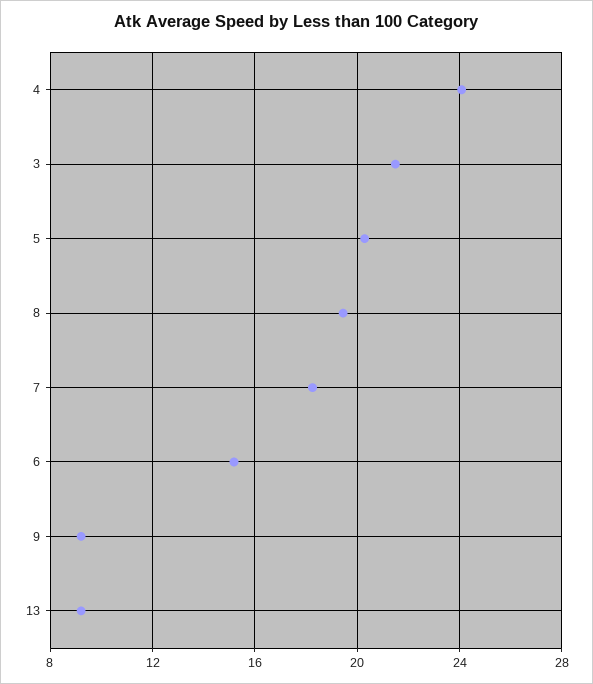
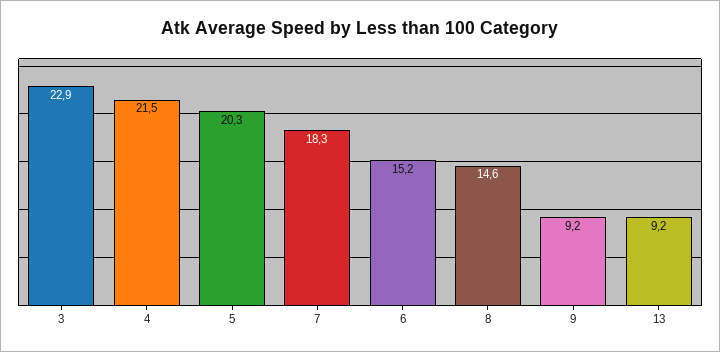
  {
-   "4": 24,
+   "4": 21.5,
-   "3": 21.5,
+   "3": 22.9,
    "5": 20.3,
-   "8": 19.5,
+   "8": 14.6,
    "7": 18.3,
    "6": 15.2,
    "9": 9.2,
    "13": 9.2
  }

